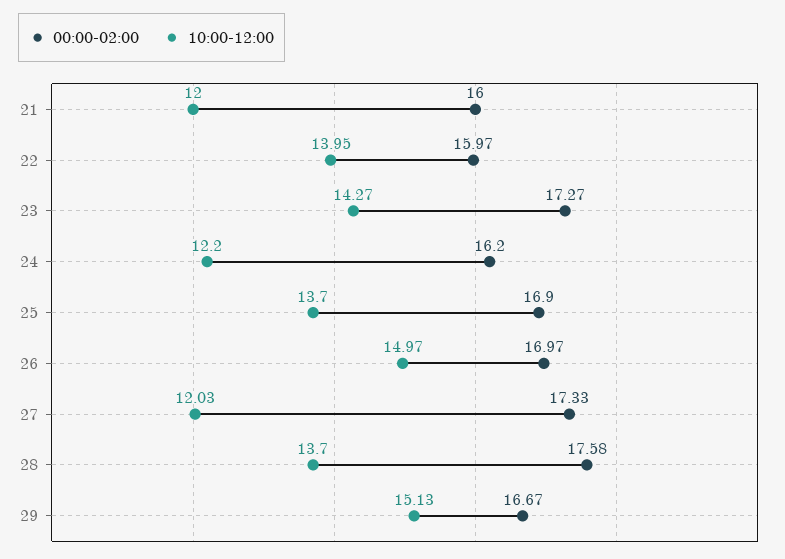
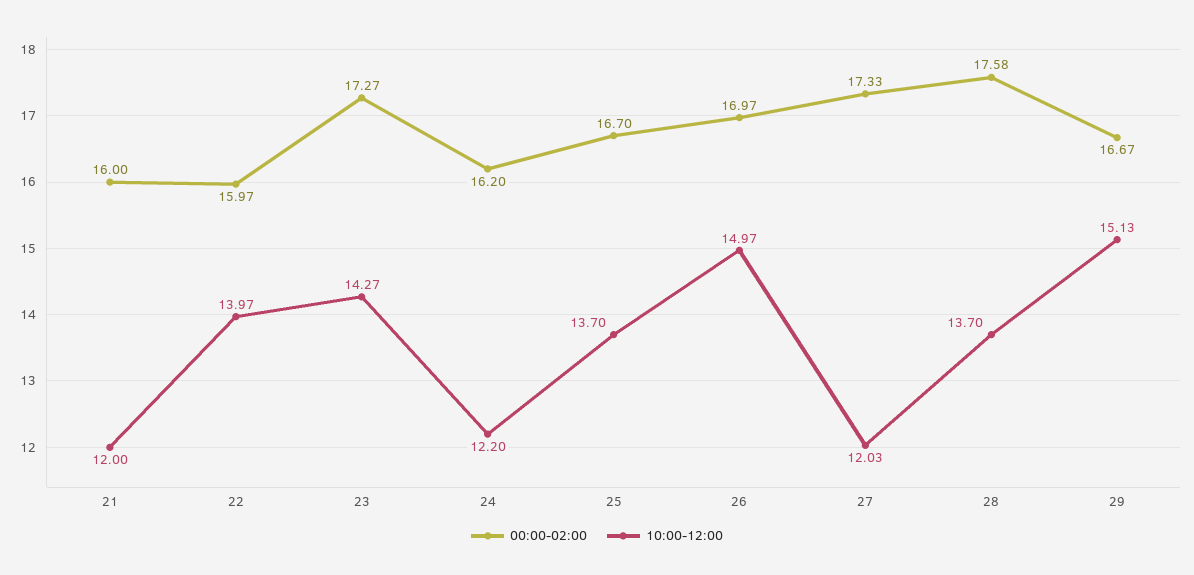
  {
    "00:00-02:00": {
      "21": 16,
      "22": 15.97,
      "23": 17.27,
      "24": 16.2,
-     "25": 16.9,
+     "25": 16.7,
      "26": 16.97,
      "27": 17.33,
      "28": 17.58,
      "29": 16.67
    },
    "10:00-12:00": {
      "21": 12,
-     "22": 13.95,
+     "22": 13.97,
      "23": 14.27,
      "24": 12.2,
      "25": 13.7,
      "26": 14.97,
      "27": 12.03,
      "28": 13.7,
      "29": 15.13
    }
  }

